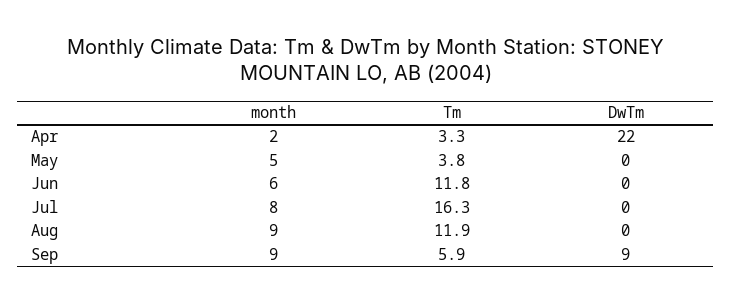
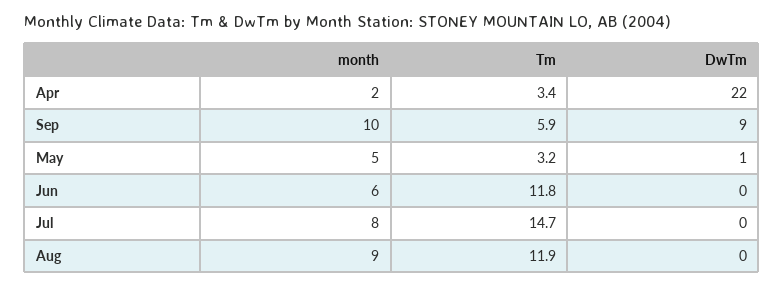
  {
    "month": {
      "Apr": 2,
      "May": 5,
      "Jun": 6,
      "Jul": 8,
      "Aug": 9,
-     "Sep": 9
+     "Sep": 10
    },
    "Tm": {
-     "Apr": 3.3,
+     "Apr": 3.4,
-     "May": 3.8,
+     "May": 3.2,
      "Jun": 11.8,
-     "Jul": 16.3,
+     "Jul": 14.7,
      "Aug": 11.9,
      "Sep": 5.9
    },
    "DwTm": {
      "Apr": 22,
-     "May": 0,
+     "May": 1,
      "Jun": 0,
      "Jul": 0,
      "Aug": 0,
      "Sep": 9
    }
  }

